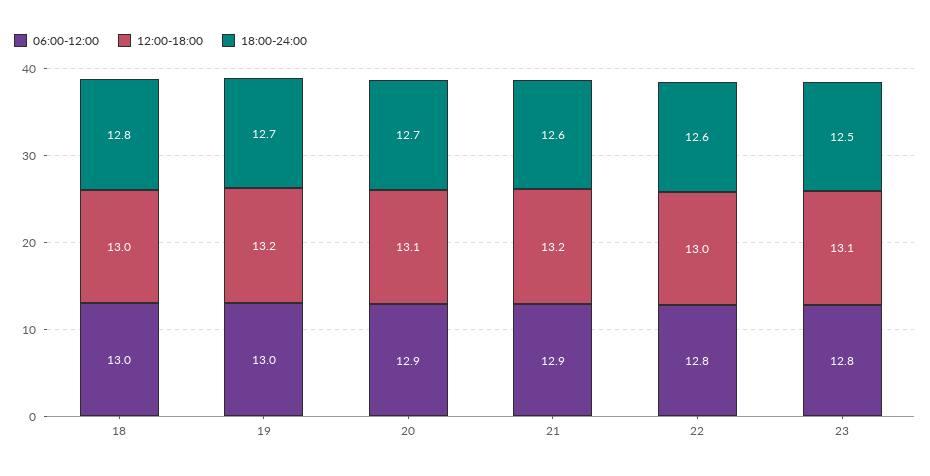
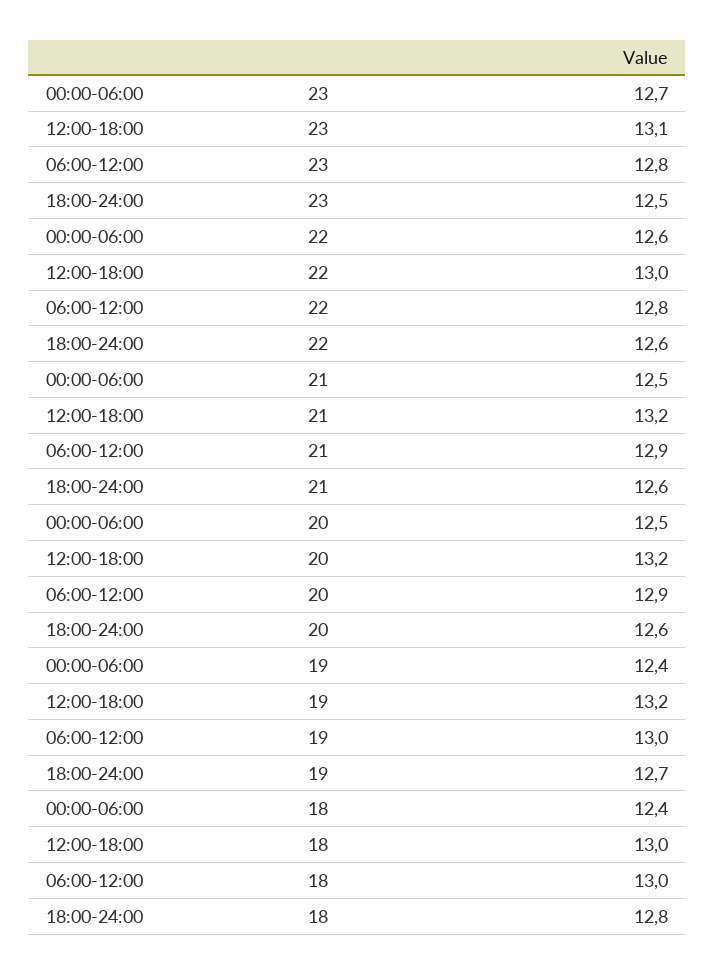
  {
    "06:00-12:00": {
      "18": 13,
      "19": 13,
      "20": 12.9,
      "21": 12.9,
      "22": 12.8,
      "23": 12.8
    },
    "12:00-18:00": {
      "18": 13,
      "19": 13.2,
-     "20": 13.1,
+     "20": 13.2,
      "21": 13.2,
      "22": 13,
      "23": 13.1
    },
    "18:00-24:00": {
      "18": 12.8,
      "19": 12.7,
-     "20": 12.7,
+     "20": 12.6,
      "21": 12.6,
      "22": 12.6,
      "23": 12.5
-   }
+   },
+   "00:00-06:00": {
+     "23": 12.7,
+     "22": 12.6,
+     "21": 12.5,
+     "20": 12.5,
+     "19": 12.4,
+     "18": 12.4
+   }
  }

